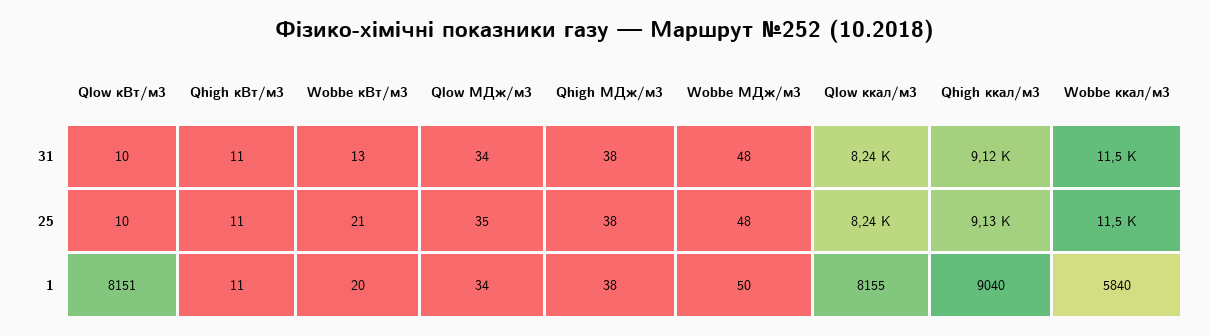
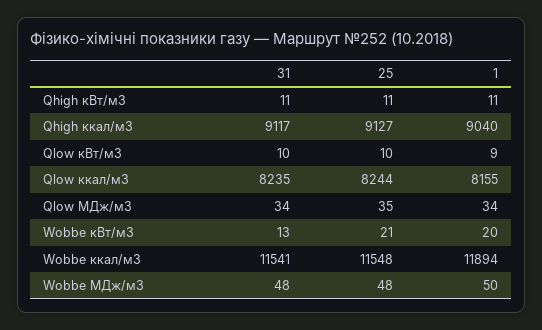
  {
    "Qlow кВт/м3": {
      "31": 10,
      "25": 10,
-     "1": 8151
+     "1": 9
    },
    "Qhigh кВт/м3": {
      "31": 11,
      "25": 11,
      "1": 11
    },
    "Wobbe кВт/м3": {
      "31": 13,
      "25": 21,
      "1": 20
    },
    "Qlow МДж/м3": {
      "31": 34,
      "25": 35,
      "1": 34
    },
-   "Qhigh МДж/м3": {
-     "31": 38,
-     "25": 38,
-     "1": 38
-   },
    "Wobbe МДж/м3": {
      "31": 48,
      "25": 48,
      "1": 50
    },
    "Qlow ккал/м3": {
      "31": 8235,
      "25": 8244,
      "1": 8155
    },
    "Qhigh ккал/м3": {
      "31": 9117,
      "25": 9127,
      "1": 9040
    },
    "Wobbe ккал/м3": {
      "31": 11541,
      "25": 11548,
-     "1": 5840
+     "1": 11894
    }
  }

